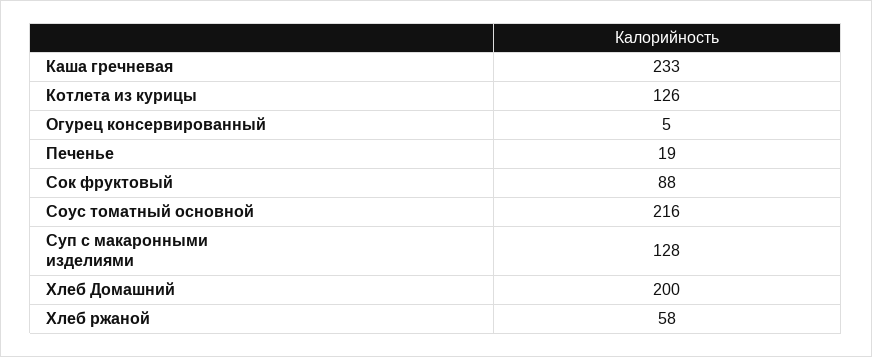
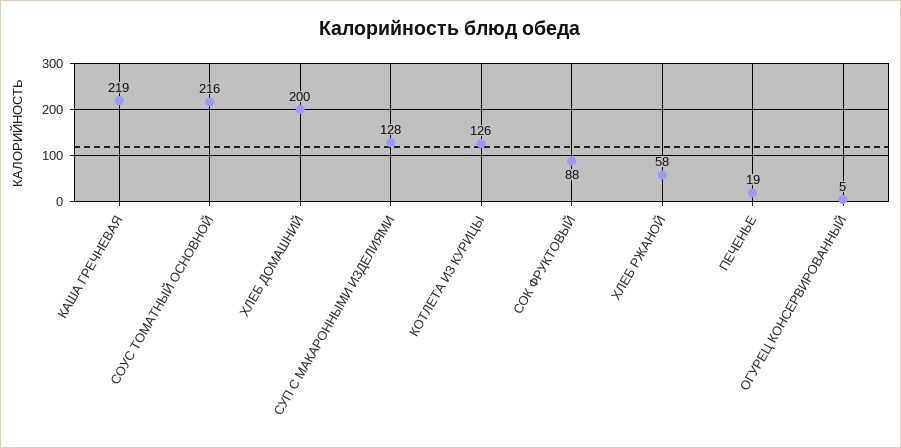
  {
-   "Каша гречневая": 233,
+   "Каша гречневая": 219,
    "Котлета из курицы": 126,
    "Огурец консервированный": 5,
    "Печенье": 19,
    "Сок фруктовый": 88,
    "Соус томатный основной": 216,
    "Суп с макаронными изделиями": 128,
    "Хлеб Домашний": 200,
    "Хлеб ржаной": 58
  }

